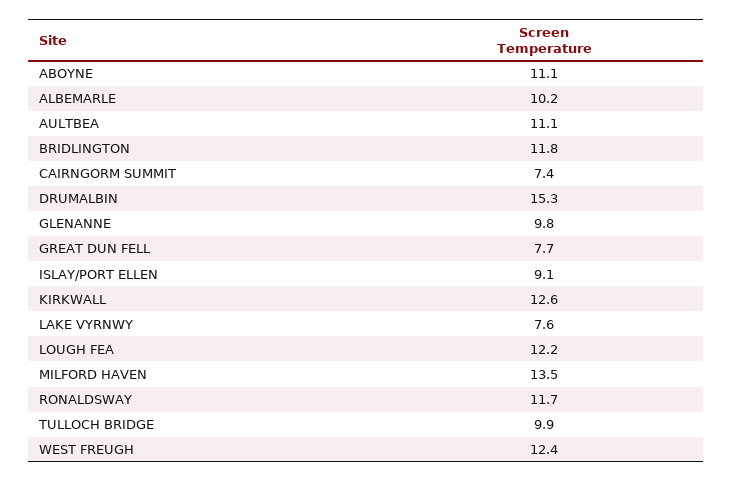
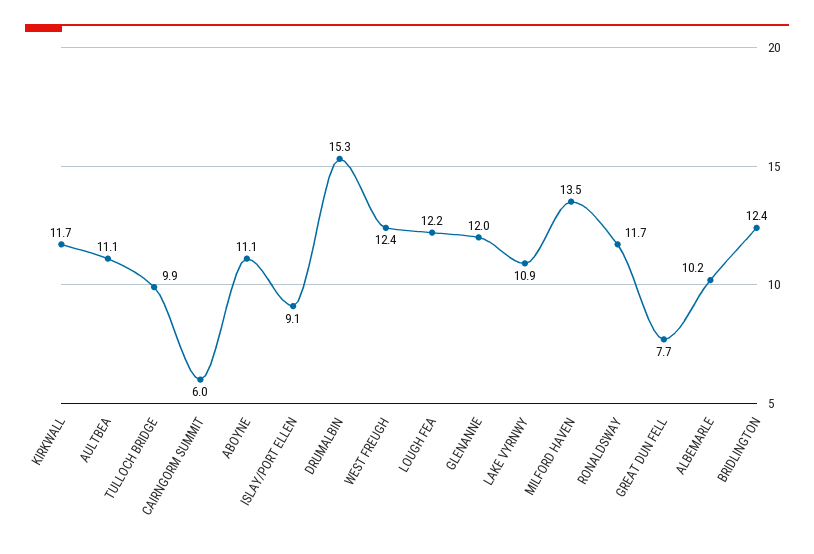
  {
    "ABOYNE": 11.1,
    "ALBEMARLE": 10.2,
    "AULTBEA": 11.1,
-   "BRIDLINGTON": 11.8,
+   "BRIDLINGTON": 12.4,
-   "CAIRNGORM SUMMIT": 7.4,
+   "CAIRNGORM SUMMIT": 6,
    "DRUMALBIN": 15.3,
-   "GLENANNE": 9.8,
+   "GLENANNE": 12,
    "GREAT DUN FELL": 7.7,
    "ISLAY/PORT ELLEN": 9.1,
-   "KIRKWALL": 12.6,
+   "KIRKWALL": 11.7,
-   "LAKE VYRNWY": 7.6,
+   "LAKE VYRNWY": 10.9,
    "LOUGH FEA": 12.2,
    "MILFORD HAVEN": 13.5,
    "RONALDSWAY": 11.7,
    "TULLOCH BRIDGE": 9.9,
    "WEST FREUGH": 12.4
  }

